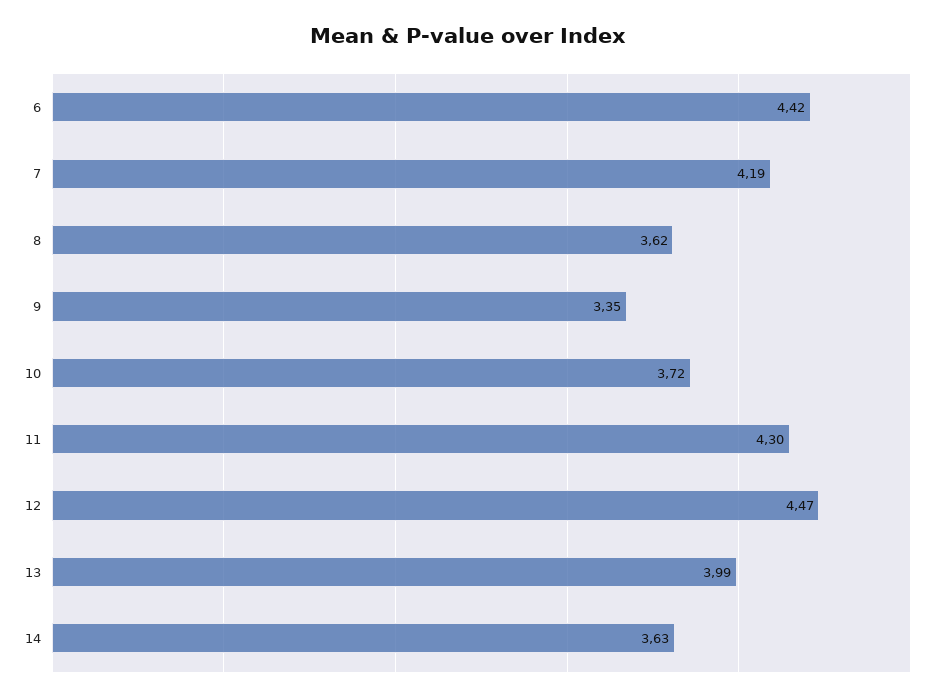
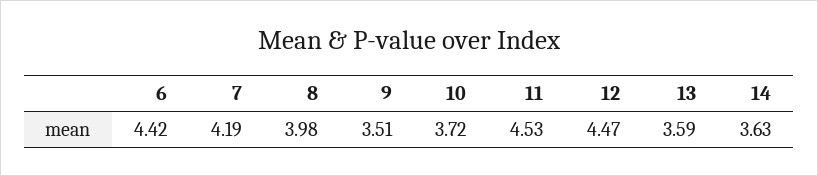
  {
    "6": 4.42,
    "7": 4.19,
-   "8": 3.62,
+   "8": 3.98,
-   "9": 3.35,
+   "9": 3.51,
    "10": 3.72,
-   "11": 4.3,
+   "11": 4.53,
    "12": 4.47,
-   "13": 3.99,
+   "13": 3.59,
    "14": 3.63
  }

